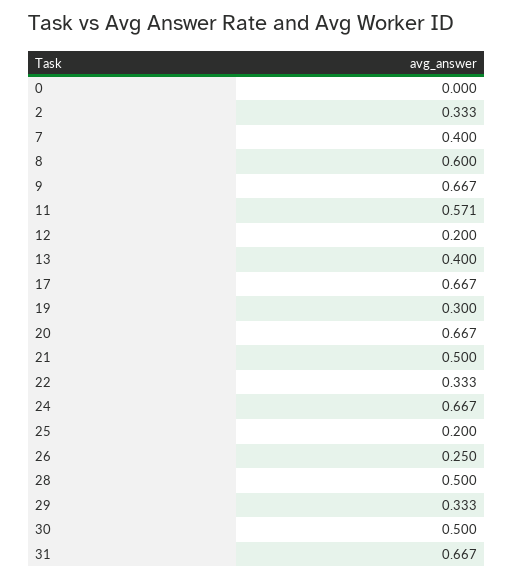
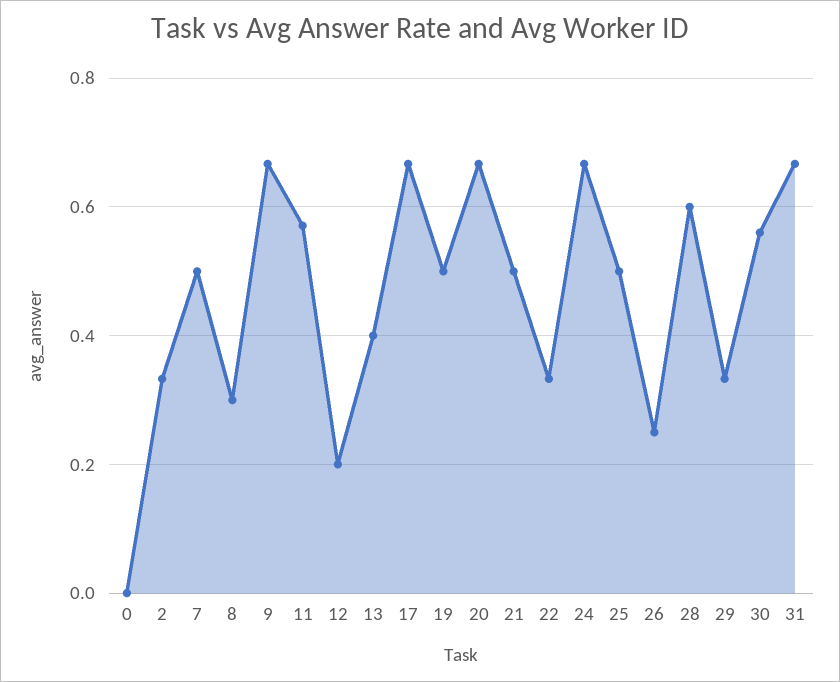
  {
    "0": 0,
    "2": 0.333,
-   "7": 0.4,
+   "7": 0.5,
-   "8": 0.6,
+   "8": 0.3,
    "9": 0.667,
    "11": 0.571,
    "12": 0.2,
    "13": 0.4,
    "17": 0.667,
-   "19": 0.3,
+   "19": 0.5,
    "20": 0.667,
    "21": 0.5,
    "22": 0.333,
    "24": 0.667,
-   "25": 0.2,
+   "25": 0.5,
    "26": 0.25,
-   "28": 0.5,
+   "28": 0.6,
    "29": 0.333,
-   "30": 0.5,
+   "30": 0.56,
    "31": 0.667
  }

